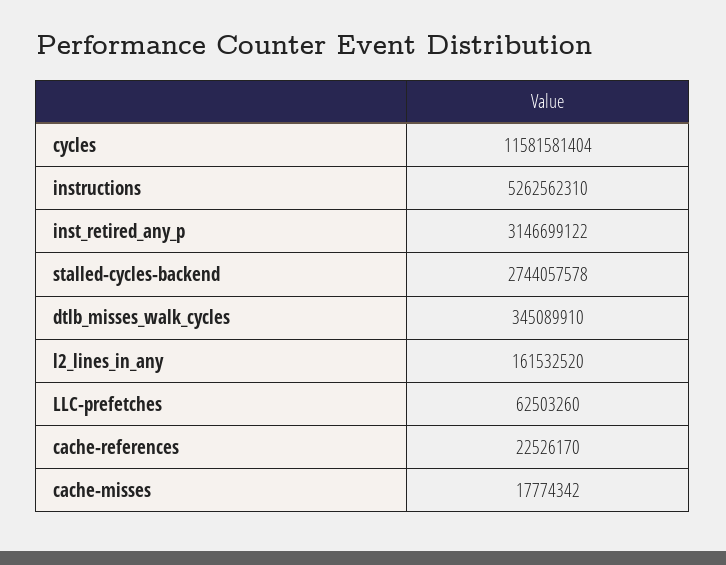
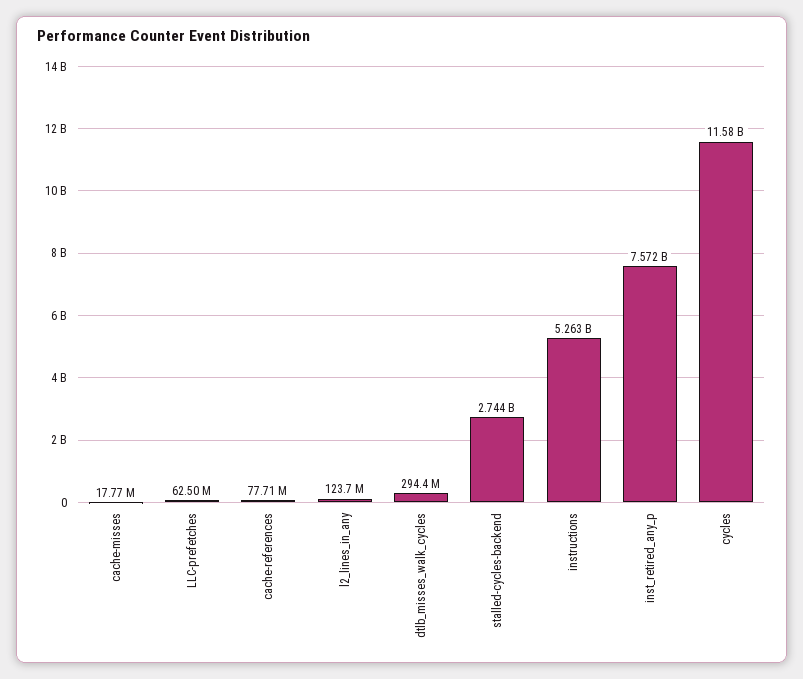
  {
    "cycles": 11581581404,
    "instructions": 5262562310,
-   "inst_retired_any_p": 3146699122,
+   "inst_retired_any_p": 7572000000,
    "stalled-cycles-backend": 2744057578,
-   "dtlb_misses_walk_cycles": 345089910,
+   "dtlb_misses_walk_cycles": 294400000,
-   "l2_lines_in_any": 161532520,
+   "l2_lines_in_any": 123700000,
    "LLC-prefetches": 62503260,
-   "cache-references": 22526170,
+   "cache-references": 77710000,
    "cache-misses": 17774342
  }

